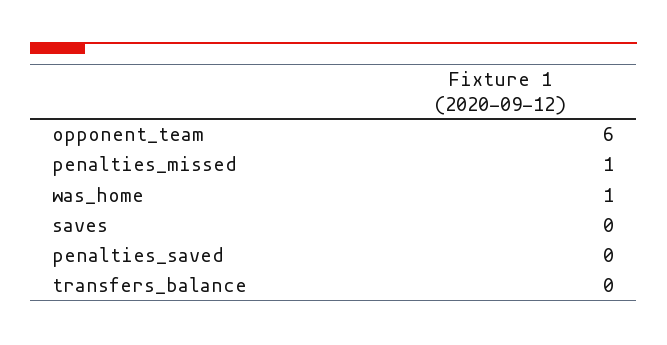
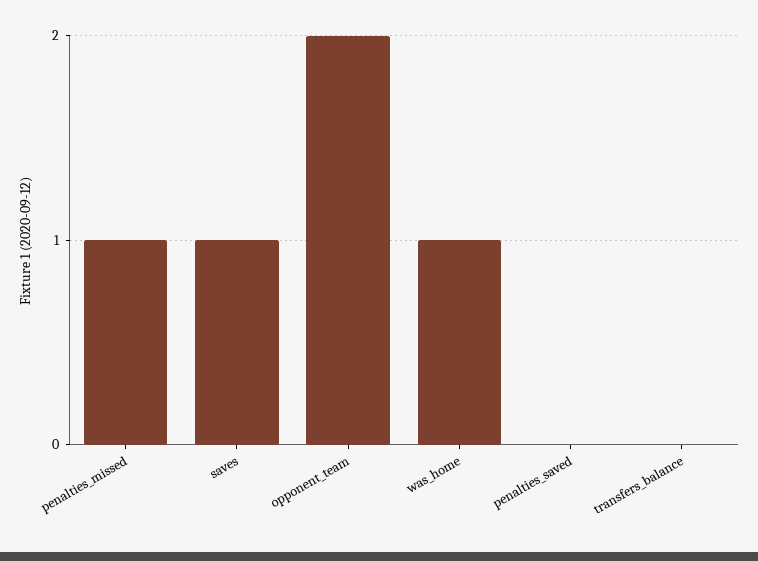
  {
-   "opponent_team": 6,
+   "opponent_team": 2,
    "penalties_missed": 1,
    "was_home": 1,
-   "saves": 0,
+   "saves": 1,
    "penalties_saved": 0,
    "transfers_balance": 0
  }

